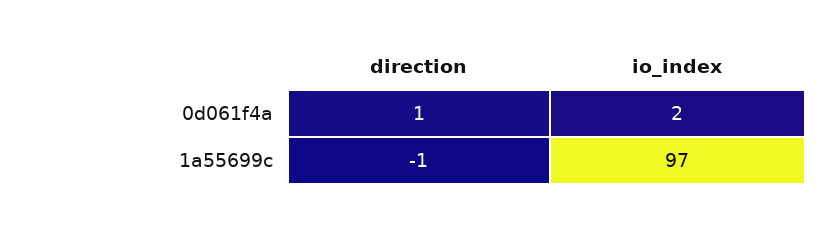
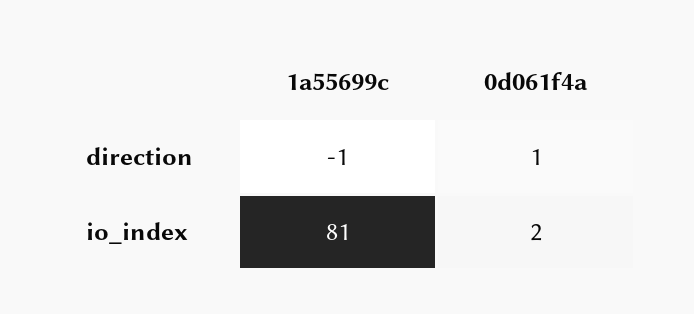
  {
    "direction": {
      "0d061f4a": 1,
      "1a55699c": -1
    },
    "io_index": {
      "0d061f4a": 2,
-     "1a55699c": 97
+     "1a55699c": 81
    }
  }

